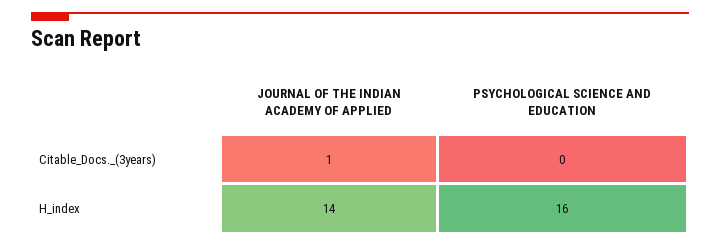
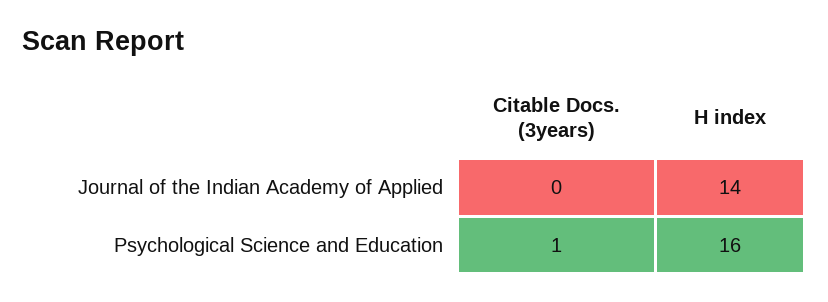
  {
    "JOURNAL OF THE INDIAN ACADEMY OF APPLIED": {
-     "Citable_Docs._(3years)": 1,
+     "Citable_Docs._(3years)": 0,
      "H_index": 14
    },
    "PSYCHOLOGICAL SCIENCE AND EDUCATION": {
-     "Citable_Docs._(3years)": 0,
+     "Citable_Docs._(3years)": 1,
      "H_index": 16
    }
  }

